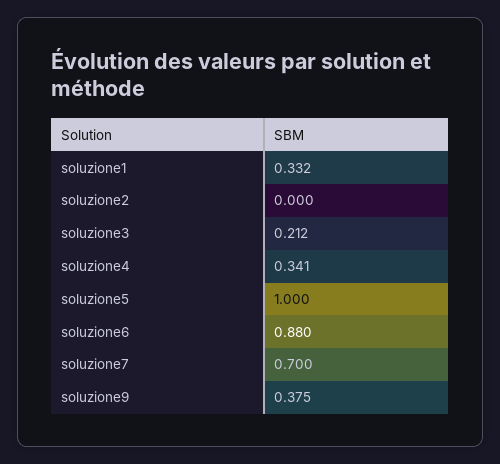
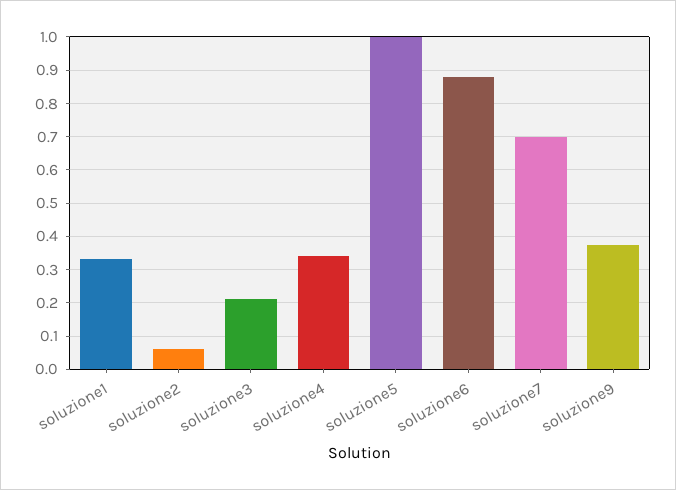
  {
    "soluzione1": 0.332,
-   "soluzione2": 0,
+   "soluzione2": 0.06,
    "soluzione3": 0.212,
    "soluzione4": 0.341,
    "soluzione5": 1,
    "soluzione6": 0.88,
    "soluzione7": 0.7,
    "soluzione9": 0.375
  }

